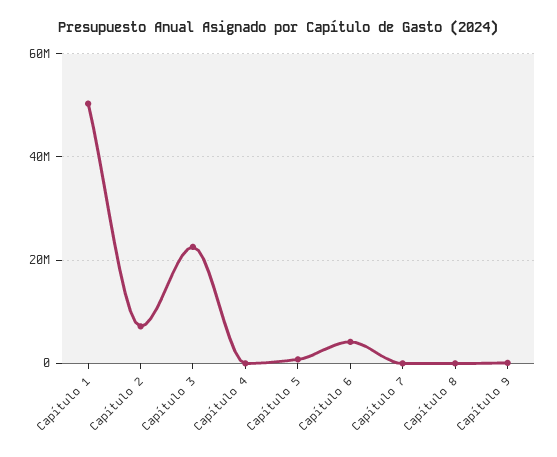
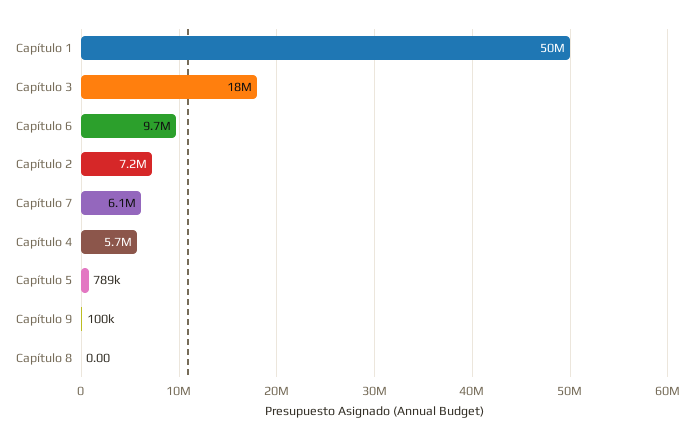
  {
    "Capítulo 1": 50000000,
    "Capítulo 2": 7200000,
-   "Capítulo 3": 22000000,
+   "Capítulo 3": 18000000,
-   "Capítulo 4": 0,
+   "Capítulo 4": 5700000,
    "Capítulo 5": 789000,
-   "Capítulo 6": 4000000,
+   "Capítulo 6": 9700000,
-   "Capítulo 7": 0,
+   "Capítulo 7": 6100000,
    "Capítulo 8": 0,
    "Capítulo 9": 100000
  }

